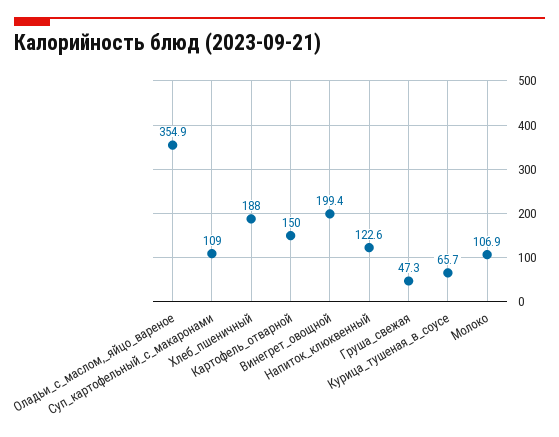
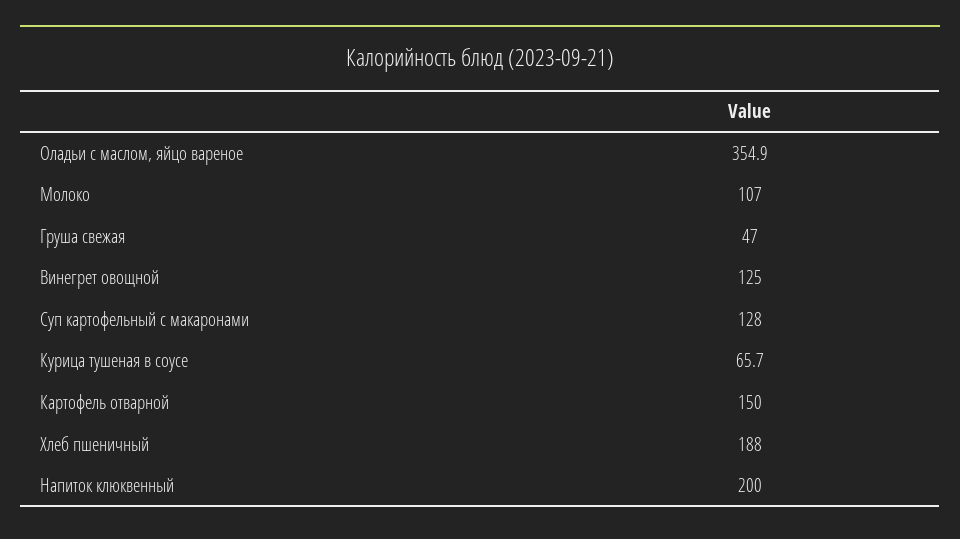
  {
    "Оладьи_с_маслом,_яйцо_вареное": 354.9,
-   "Суп_картофельный_с_макаронами": 109,
+   "Суп_картофельный_с_макаронами": 128,
    "Хлеб_пшеничный": 188,
    "Картофель_отварной": 150,
-   "Винегрет_овощной": 199.4,
+   "Винегрет_овощной": 125,
-   "Напиток_клюквенный": 122.6,
+   "Напиток_клюквенный": 200,
-   "Груша_свежая": 47.3,
+   "Груша_свежая": 47,
    "Курица_тушеная_в_соусе": 65.7,
-   "Молоко": 106.9
+   "Молоко": 107
  }

